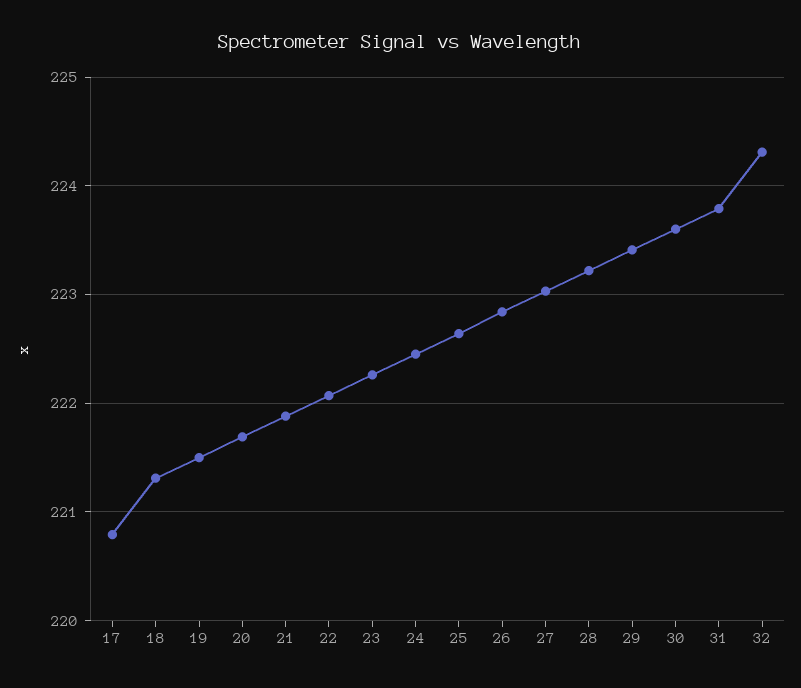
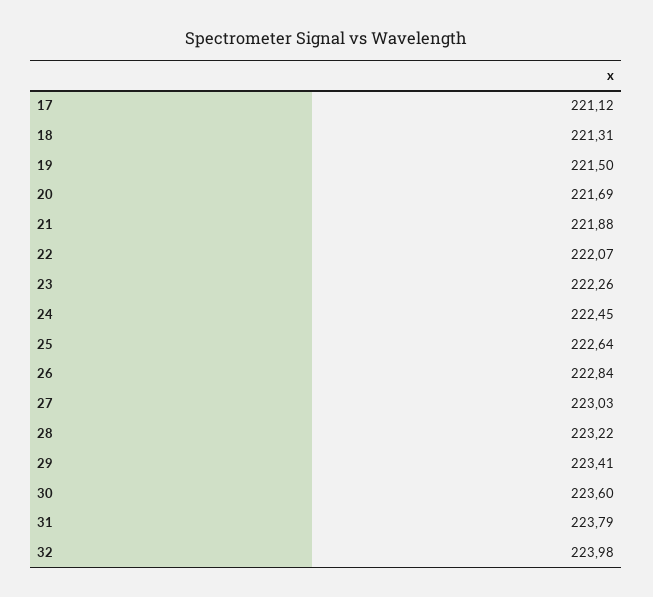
  {
-   "17": 220.8,
+   "17": 221.12,
    "18": 221.31,
    "19": 221.5,
    "20": 221.69,
    "21": 221.88,
    "22": 222.07,
    "23": 222.26,
    "24": 222.45,
    "25": 222.64,
    "26": 222.84,
    "27": 223.03,
    "28": 223.22,
    "29": 223.41,
    "30": 223.6,
    "31": 223.79,
-   "32": 224.3
+   "32": 223.98
  }

